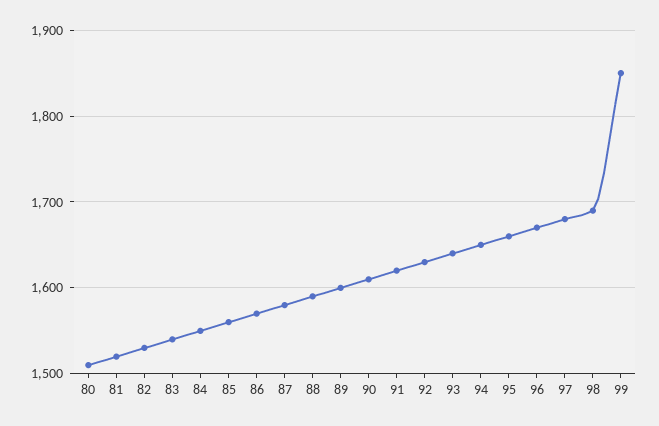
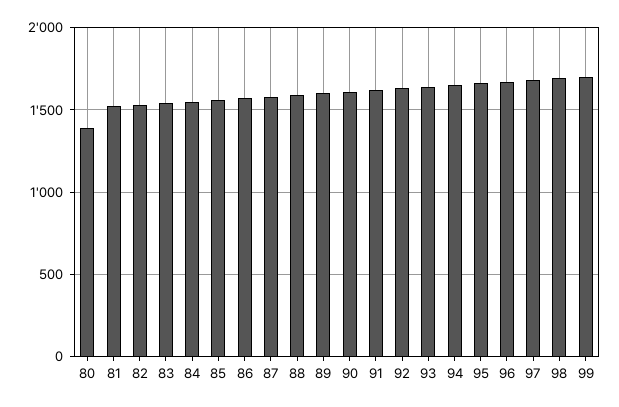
  {
-   "80": 1510,
+   "80": 1400,
    "81": 1520,
    "82": 1530,
    "83": 1540,
    "84": 1550,
    "85": 1560,
    "86": 1570,
    "87": 1580,
    "88": 1590,
    "89": 1600,
    "90": 1610,
    "91": 1620,
    "92": 1630,
    "93": 1640,
    "94": 1650,
    "95": 1660,
    "96": 1670,
    "97": 1680,
    "98": 1690,
-   "99": 1850
+   "99": 1700
  }

